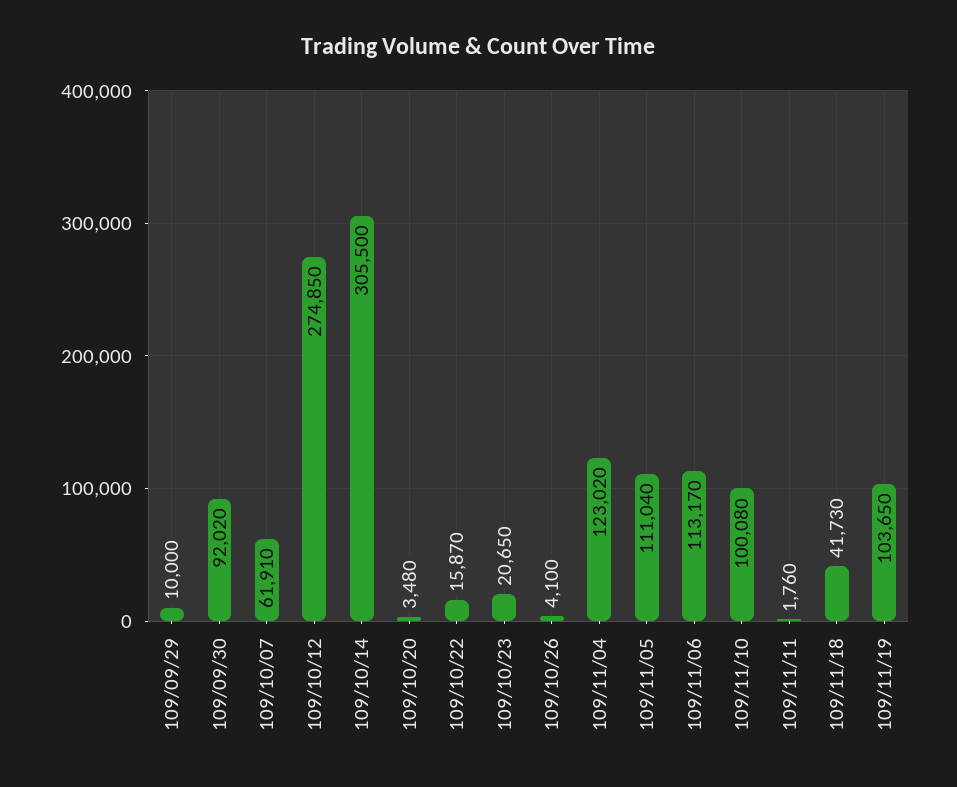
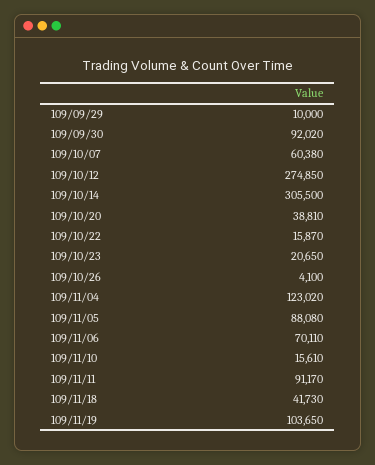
  {
    "109/09/29": 10000,
    "109/09/30": 92020,
-   "109/10/07": 61910,
+   "109/10/07": 60380,
    "109/10/12": 274850,
    "109/10/14": 305500,
-   "109/10/20": 3480,
+   "109/10/20": 38810,
    "109/10/22": 15870,
    "109/10/23": 20650,
    "109/10/26": 4100,
    "109/11/04": 123020,
-   "109/11/05": 111040,
+   "109/11/05": 88080,
-   "109/11/06": 113170,
+   "109/11/06": 70110,
-   "109/11/10": 100080,
+   "109/11/10": 15610,
-   "109/11/11": 1760,
+   "109/11/11": 91170,
    "109/11/18": 41730,
    "109/11/19": 103650
  }

